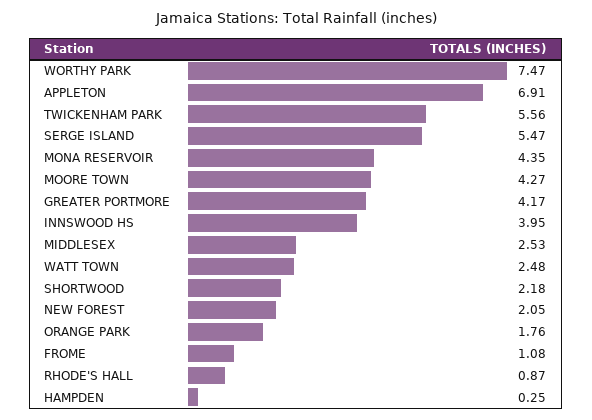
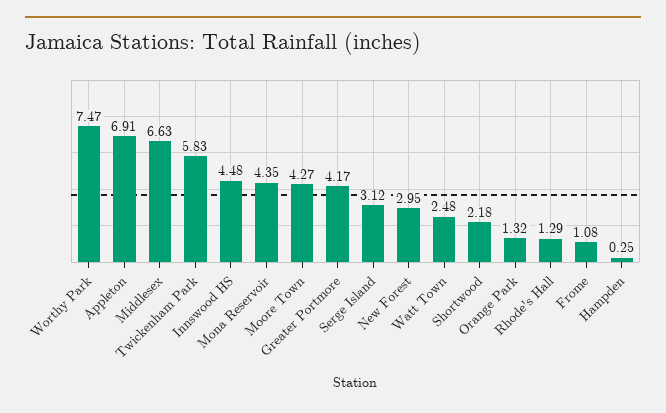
  {
    "WORTHY PARK": 7.47,
    "APPLETON": 6.91,
-   "TWICKENHAM PARK": 5.56,
+   "TWICKENHAM PARK": 5.83,
-   "SERGE ISLAND": 5.47,
+   "SERGE ISLAND": 3.12,
    "MONA RESERVOIR": 4.35,
    "MOORE TOWN": 4.27,
    "GREATER PORTMORE": 4.17,
-   "INNSWOOD HS": 3.95,
+   "INNSWOOD HS": 4.48,
-   "MIDDLESEX": 2.53,
+   "MIDDLESEX": 6.63,
    "WATT TOWN": 2.48,
    "SHORTWOOD": 2.18,
-   "NEW FOREST": 2.05,
+   "NEW FOREST": 2.95,
-   "ORANGE PARK": 1.76,
+   "ORANGE PARK": 1.32,
    "FROME": 1.08,
-   "RHODE'S HALL": 0.87,
+   "RHODE'S HALL": 1.29,
    "HAMPDEN": 0.25
  }

